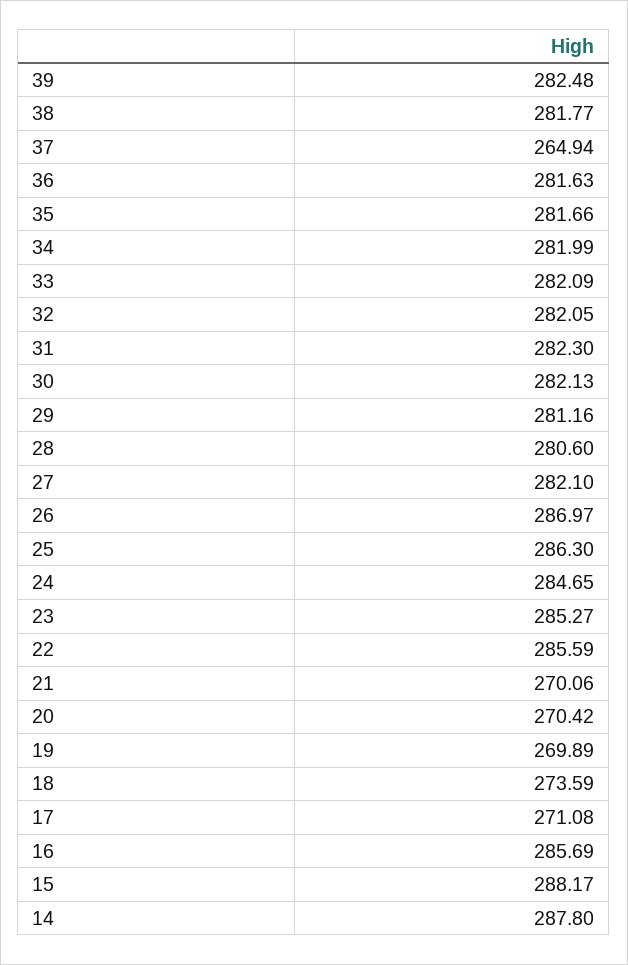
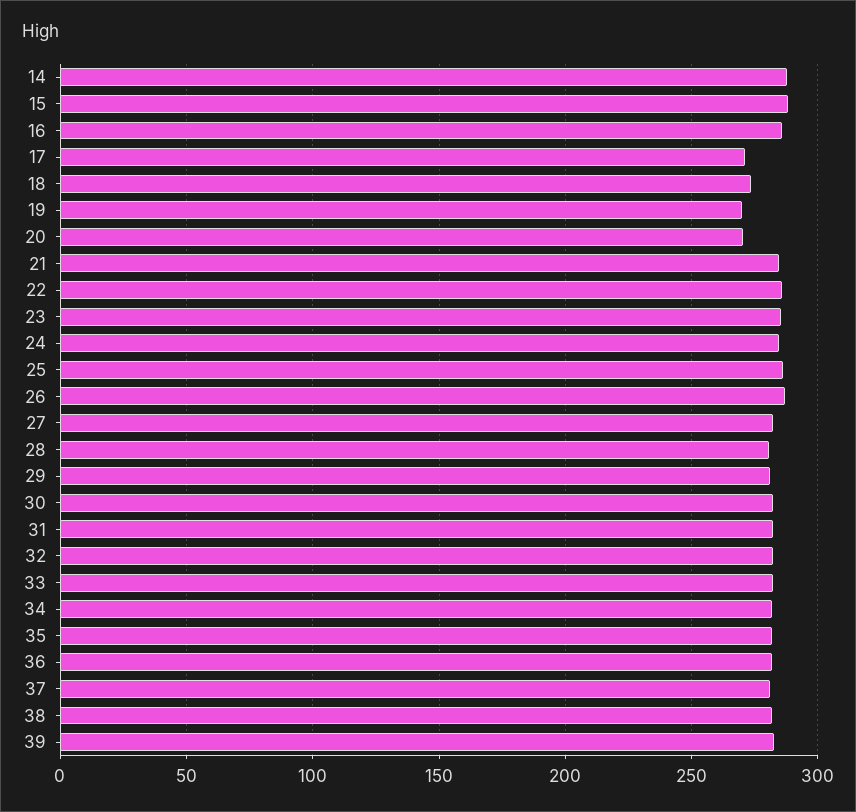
  {
    "39": 282.48,
    "38": 281.77,
-   "37": 264.94,
+   "37": 280,
    "36": 281.63,
    "35": 281.66,
    "34": 281.99,
    "33": 282.09,
    "32": 282.05,
    "31": 282.3,
    "30": 282.13,
    "29": 281.16,
    "28": 280.6,
    "27": 282.1,
    "26": 286.97,
    "25": 286.3,
    "24": 284.65,
    "23": 285.27,
    "22": 285.59,
-   "21": 270.06,
+   "21": 285,
    "20": 270.42,
    "19": 269.89,
    "18": 273.59,
    "17": 271.08,
    "16": 285.69,
    "15": 288.17,
    "14": 287.8
  }

